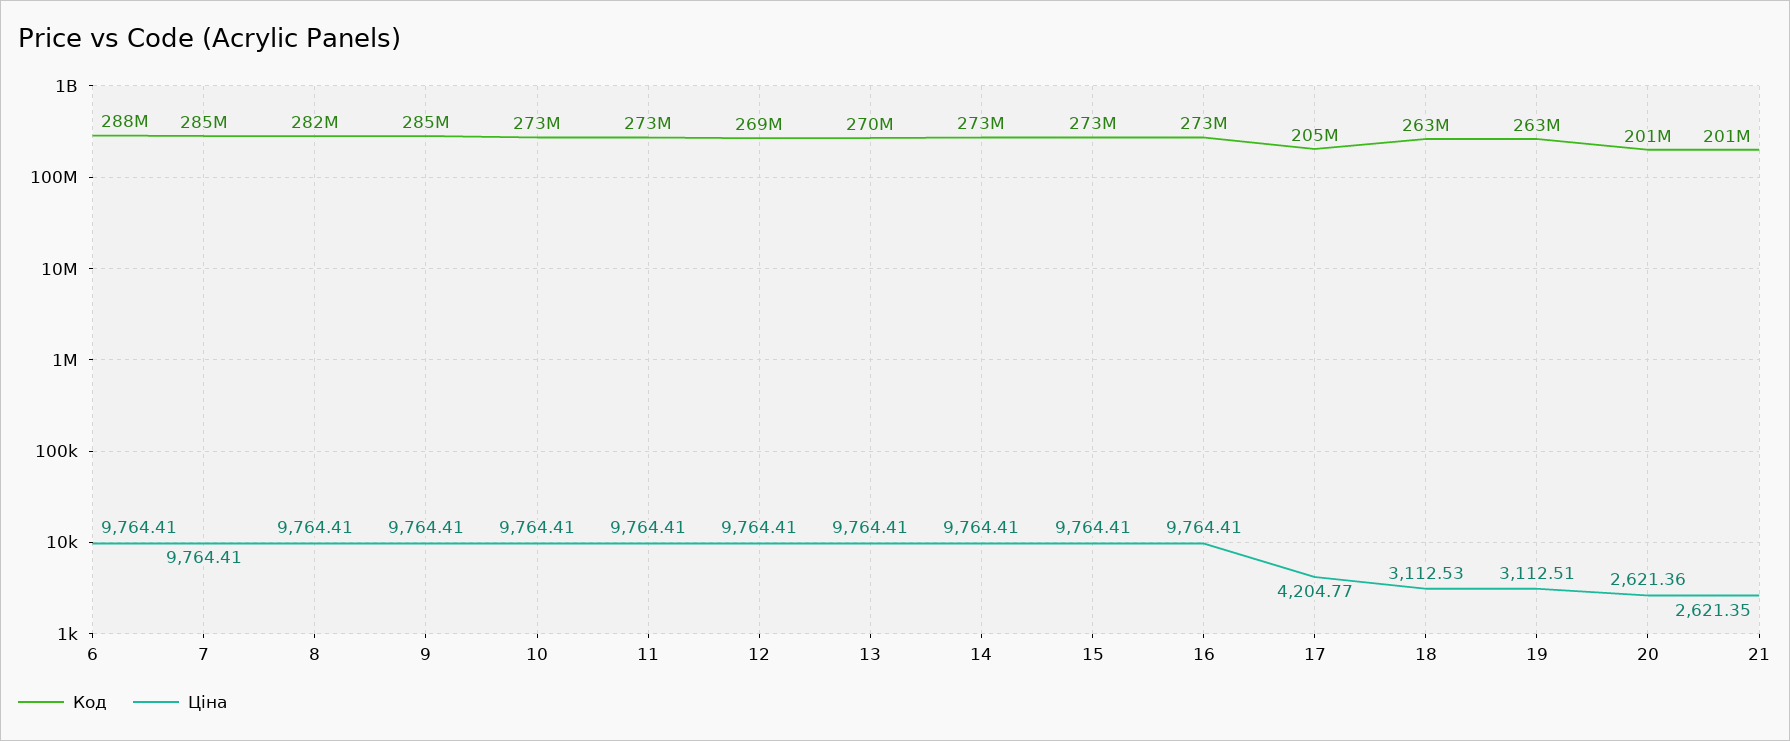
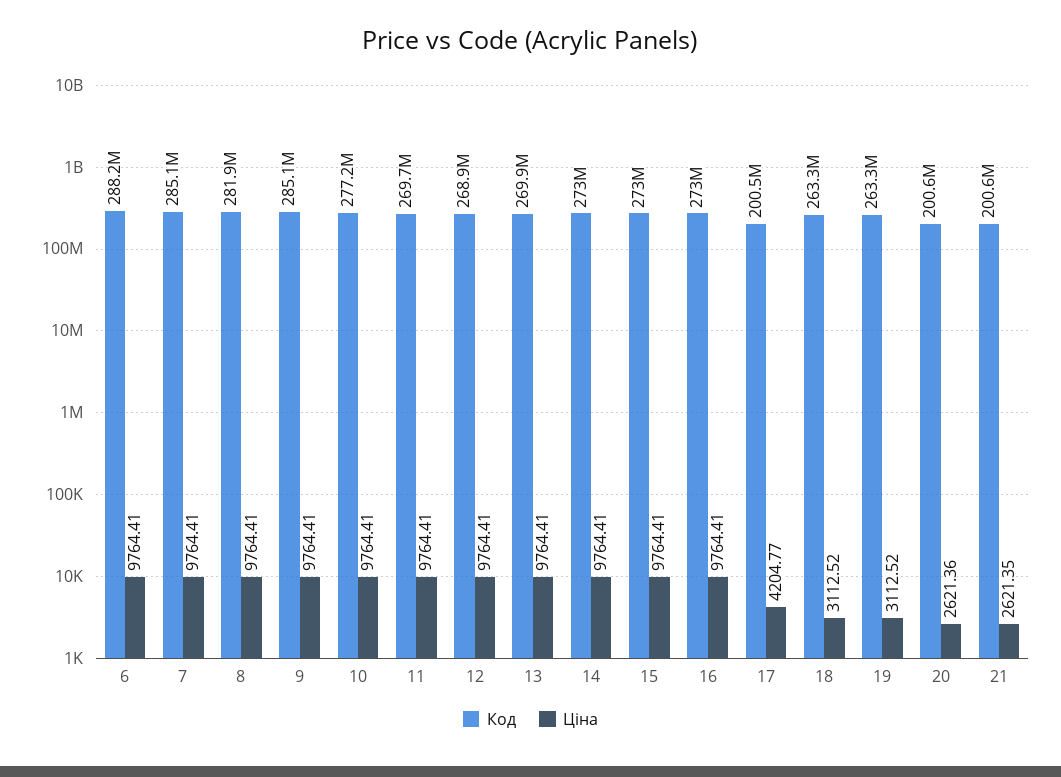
  {
    "Код": {
      "6": 288200000,
      "7": 285100000,
      "8": 281900000,
      "9": 285100000,
-     "10": 273000000,
+     "10": 277200000,
-     "11": 273000000,
+     "11": 269700000,
      "12": 268900000,
      "13": 269900000,
      "14": 273000000,
      "15": 273000000,
      "16": 273000000,
-     "17": 205000000,
+     "17": 200500000,
      "18": 263300000,
      "19": 263300000,
      "20": 200600000,
      "21": 200600000
    },
    "Ціна": {
      "6": 9764.41,
      "7": 9764.41,
      "8": 9764.41,
      "9": 9764.41,
      "10": 9764.41,
      "11": 9764.41,
      "12": 9764.41,
      "13": 9764.41,
      "14": 9764.41,
      "15": 9764.41,
      "16": 9764.41,
      "17": 4204.77,
-     "18": 3112.53,
+     "18": 3112.52,
-     "19": 3112.51,
+     "19": 3112.52,
      "20": 2621.36,
      "21": 2621.35
    }
  }

